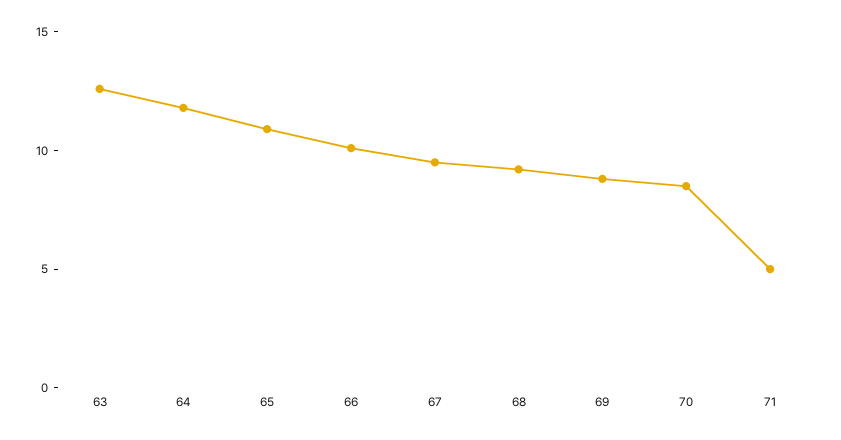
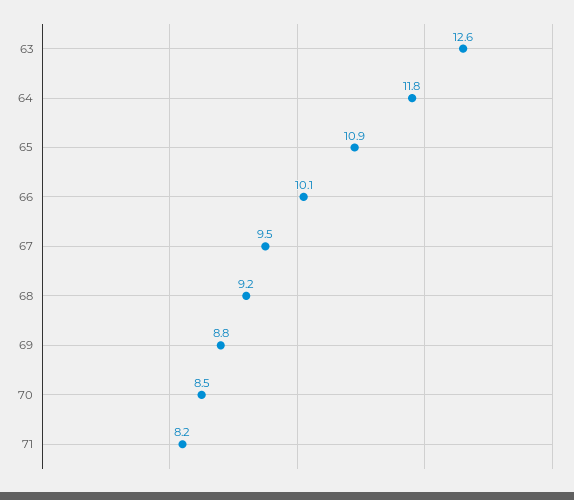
  {
    "63": 12.6,
    "64": 11.8,
    "65": 10.9,
    "66": 10.1,
    "67": 9.5,
    "68": 9.2,
    "69": 8.8,
    "70": 8.5,
-   "71": 5
+   "71": 8.2
  }

